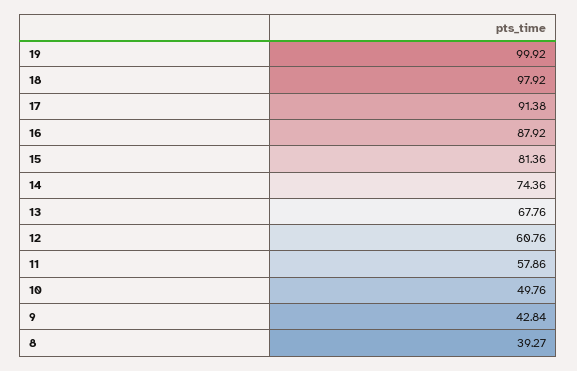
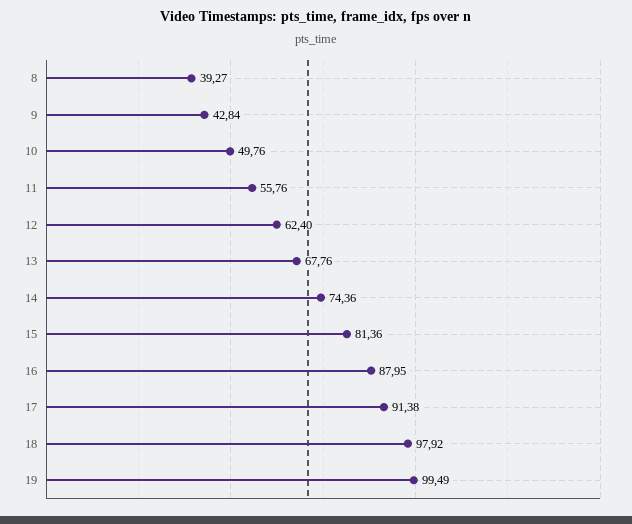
  {
-   "19": 99.92,
+   "19": 99.49,
    "18": 97.92,
    "17": 91.38,
-   "16": 87.92,
+   "16": 87.95,
    "15": 81.36,
    "14": 74.36,
    "13": 67.76,
-   "12": 60.76,
+   "12": 62.4,
-   "11": 57.86,
+   "11": 55.76,
    "10": 49.76,
    "9": 42.84,
    "8": 39.27
  }

